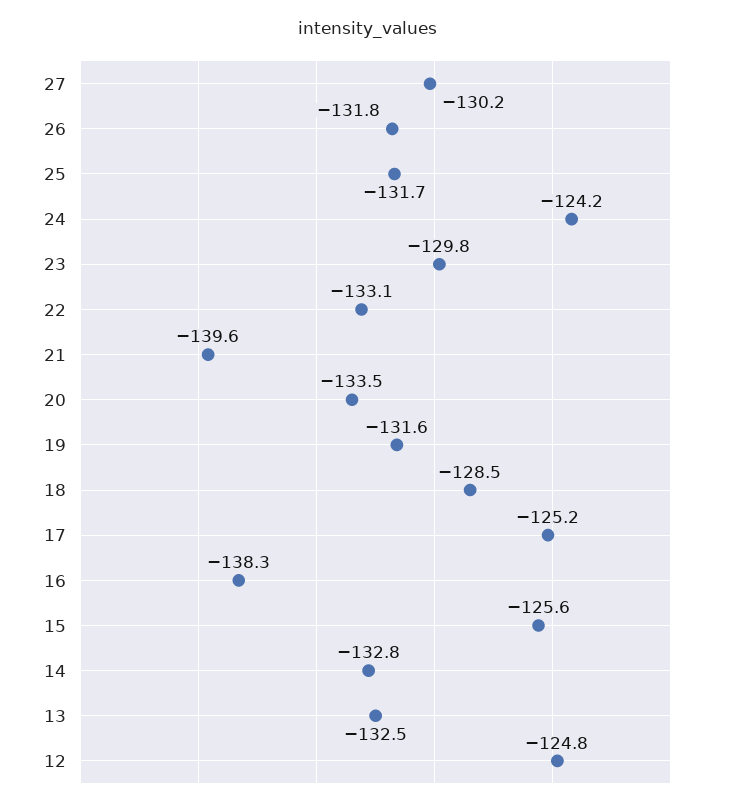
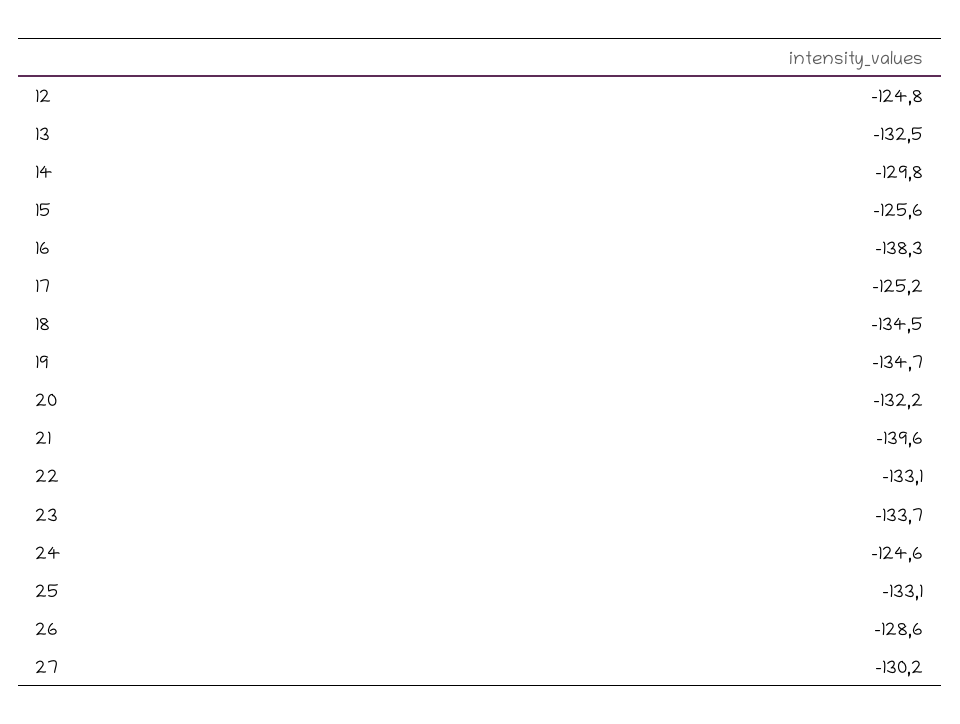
  {
    "27": -130.2,
-   "26": -131.8,
+   "26": -128.6,
-   "25": -131.7,
+   "25": -133.1,
-   "24": -124.2,
+   "24": -124.6,
-   "23": -129.8,
+   "23": -133.7,
    "22": -133.1,
    "21": -139.6,
-   "20": -133.5,
+   "20": -132.2,
-   "19": -131.6,
+   "19": -134.7,
-   "18": -128.5,
+   "18": -134.5,
    "17": -125.2,
    "16": -138.3,
    "15": -125.6,
-   "14": -132.8,
+   "14": -129.8,
    "13": -132.5,
    "12": -124.8
  }

